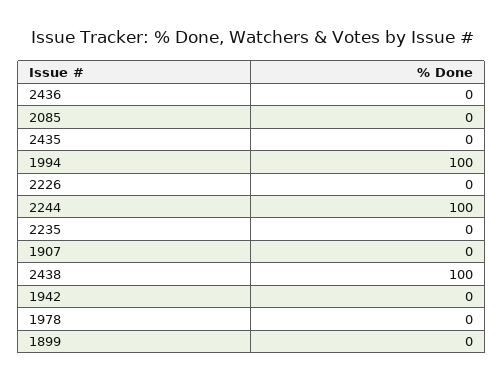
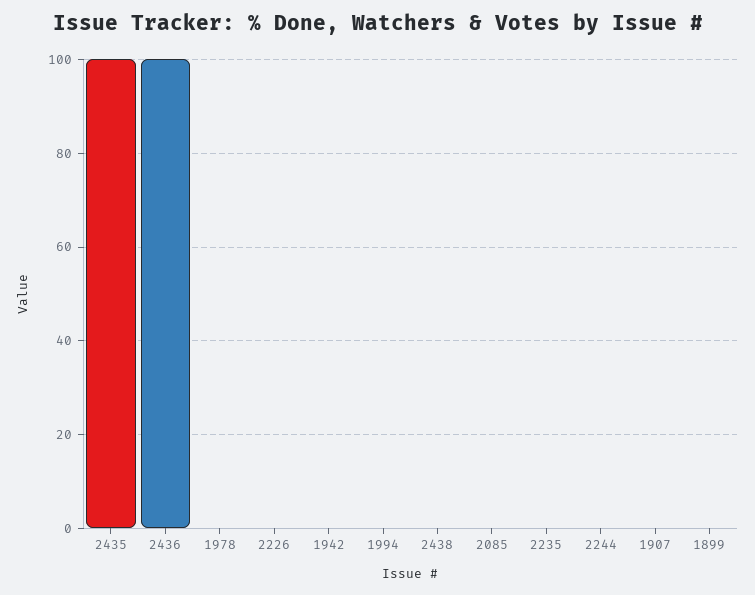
  {
-   "2436": 0,
+   "2436": 100,
    "2085": 0,
-   "2435": 0,
+   "2435": 100,
-   "1994": 100,
+   "1994": 0,
    "2226": 0,
-   "2244": 100,
+   "2244": 0,
    "2235": 0,
    "1907": 0,
-   "2438": 100,
+   "2438": 0,
    "1942": 0,
    "1978": 0,
    "1899": 0
  }

